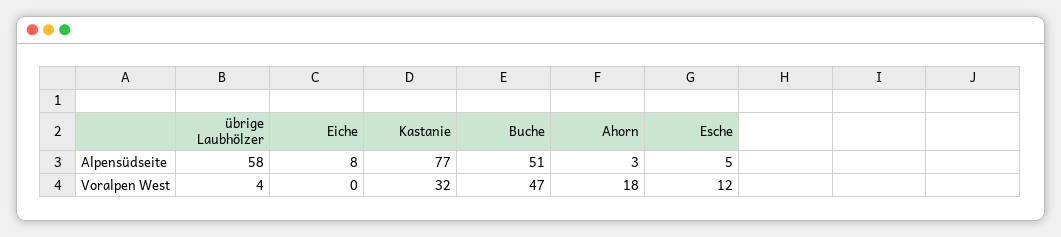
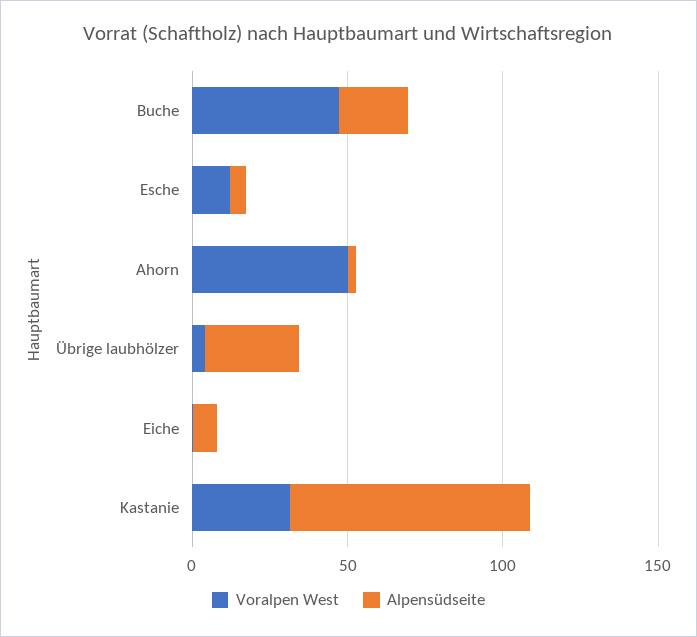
  {
    "Alpensüdseite": {
-     "übrige Laubhölzer": 58,
+     "übrige Laubhölzer": 30,
      "Eiche": 8,
      "Kastanie": 77,
-     "Buche": 51,
+     "Buche": 20,
      "Ahorn": 3,
      "Esche": 5
    },
    "Voralpen West": {
      "übrige Laubhölzer": 4,
      "Eiche": 0,
      "Kastanie": 32,
      "Buche": 47,
-     "Ahorn": 18,
+     "Ahorn": 50,
      "Esche": 12
    }
  }

